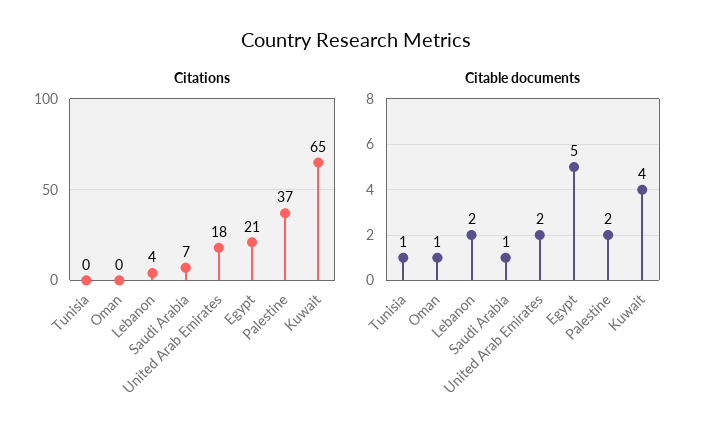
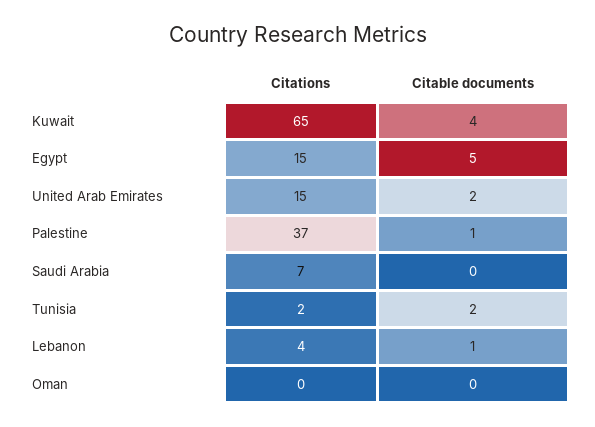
  {
    "Citations": {
-     "Tunisia": 0,
+     "Tunisia": 2,
      "Oman": 0,
      "Lebanon": 4,
      "Saudi Arabia": 7,
-     "United Arab Emirates": 18,
+     "United Arab Emirates": 15,
-     "Egypt": 21,
+     "Egypt": 15,
      "Palestine": 37,
      "Kuwait": 65
    },
    "Citable documents": {
-     "Tunisia": 1,
+     "Tunisia": 2,
-     "Oman": 1,
+     "Oman": 0,
-     "Lebanon": 2,
+     "Lebanon": 1,
-     "Saudi Arabia": 1,
+     "Saudi Arabia": 0,
      "United Arab Emirates": 2,
      "Egypt": 5,
-     "Palestine": 2,
+     "Palestine": 1,
      "Kuwait": 4
    }
  }

